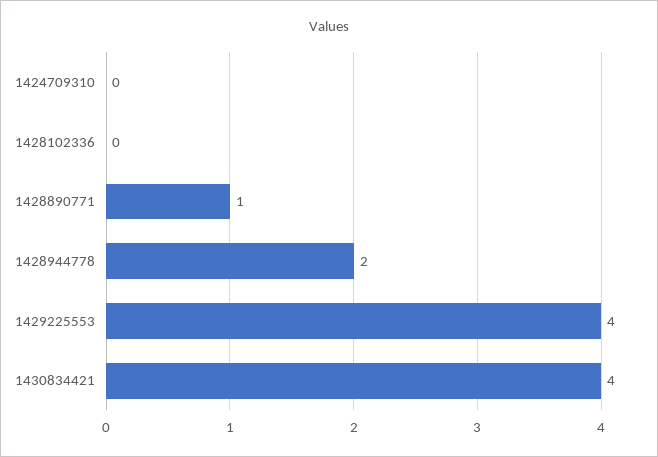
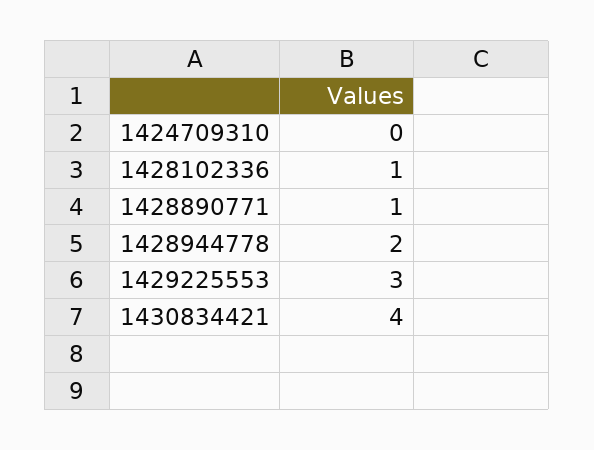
  {
    "1424709310": 0,
-   "1428102336": 0,
+   "1428102336": 1,
    "1428890771": 1,
    "1428944778": 2,
-   "1429225553": 4,
+   "1429225553": 3,
    "1430834421": 4
  }

